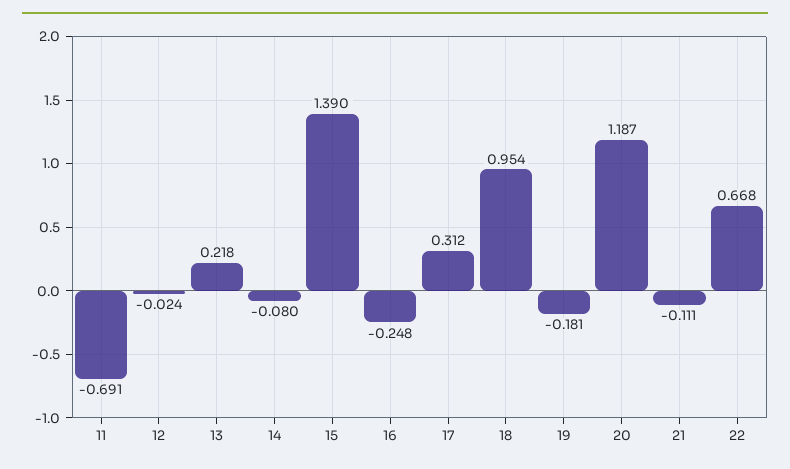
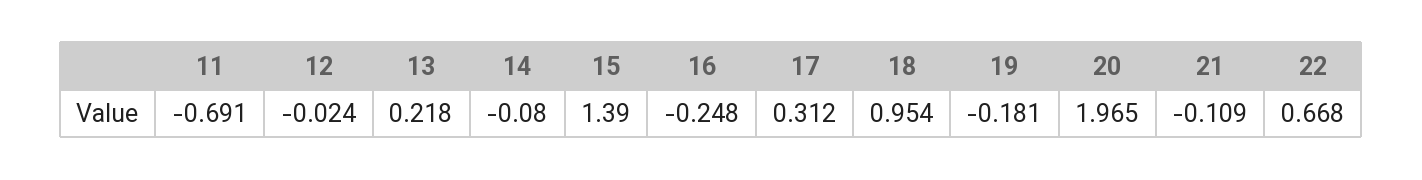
  {
    "11": -0.691,
    "12": -0.024,
    "13": 0.218,
    "14": -0.08,
    "15": 1.39,
    "16": -0.248,
    "17": 0.312,
    "18": 0.954,
    "19": -0.181,
-   "20": 1.187,
+   "20": 1.965,
-   "21": -0.111,
+   "21": -0.109,
    "22": 0.668
  }

